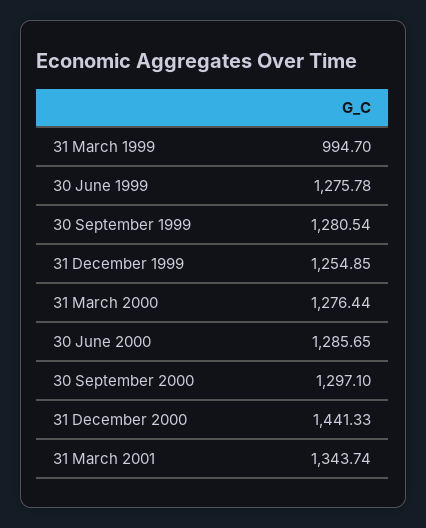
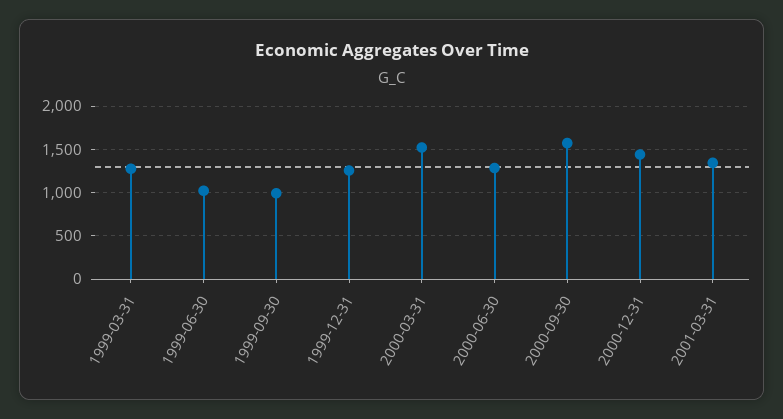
  {
-   "31 March 1999": 994.7,
+   "31 March 1999": 1300,
-   "30 June 1999": 1275.78,
+   "30 June 1999": 1000,
-   "30 September 1999": 1280.54,
+   "30 September 1999": 1000,
    "31 December 1999": 1254.85,
-   "31 March 2000": 1276.44,
+   "31 March 2000": 1500,
    "30 June 2000": 1285.65,
-   "30 September 2000": 1297.1,
+   "30 September 2000": 1600,
    "31 December 2000": 1441.33,
    "31 March 2001": 1343.74
  }

